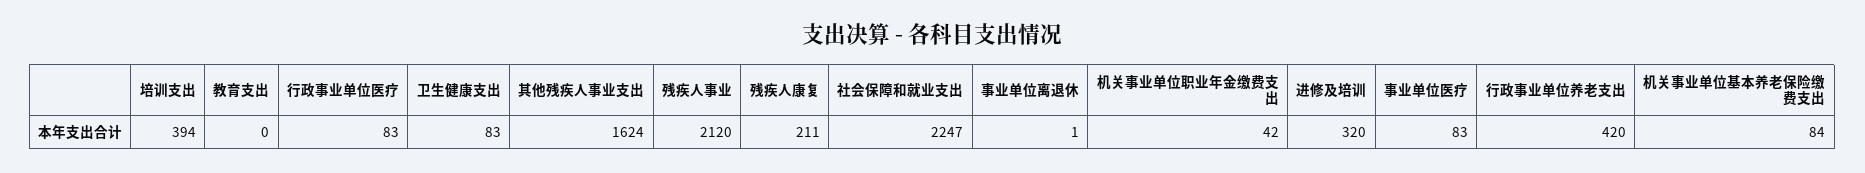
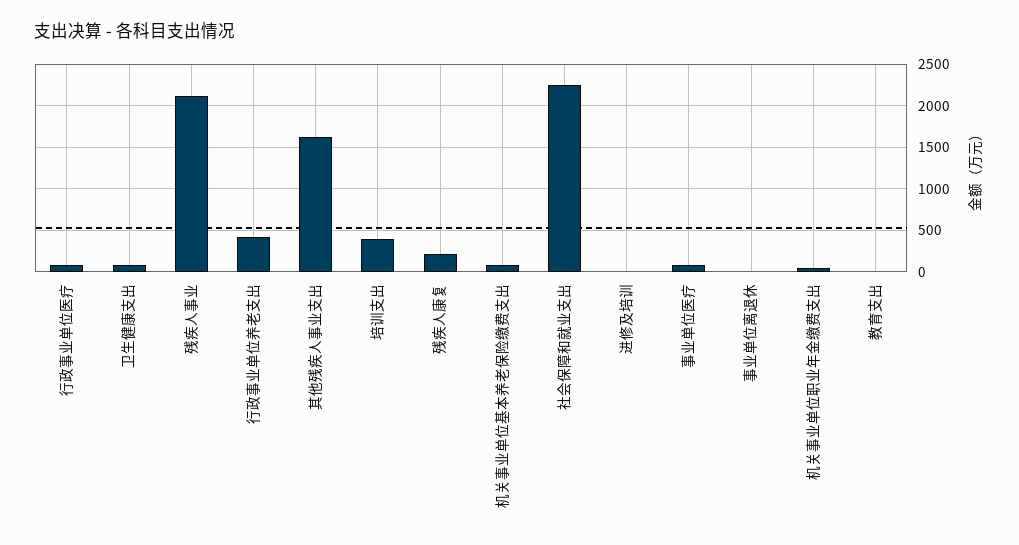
  {
    "培训支出": 394,
    "教育支出": 0,
    "行政事业单位医疗": 83,
    "卫生健康支出": 83,
    "其他残疾人事业支出": 1624,
    "残疾人事业": 2120,
    "残疾人康复": 211,
    "社会保障和就业支出": 2247,
    "事业单位离退休": 1,
    "机关事业单位职业年金缴费支出": 42,
-   "进修及培训": 320,
+   "进修及培训": 0,
    "事业单位医疗": 83,
    "行政事业单位养老支出": 420,
    "机关事业单位基本养老保险缴费支出": 84
  }

